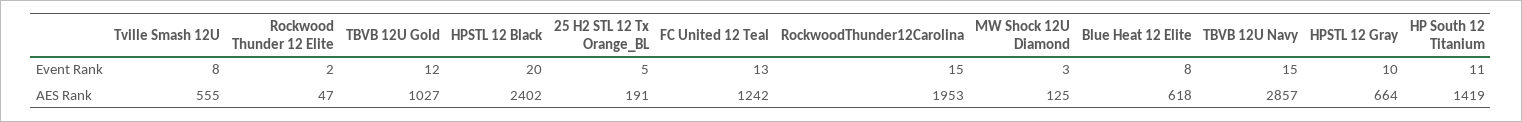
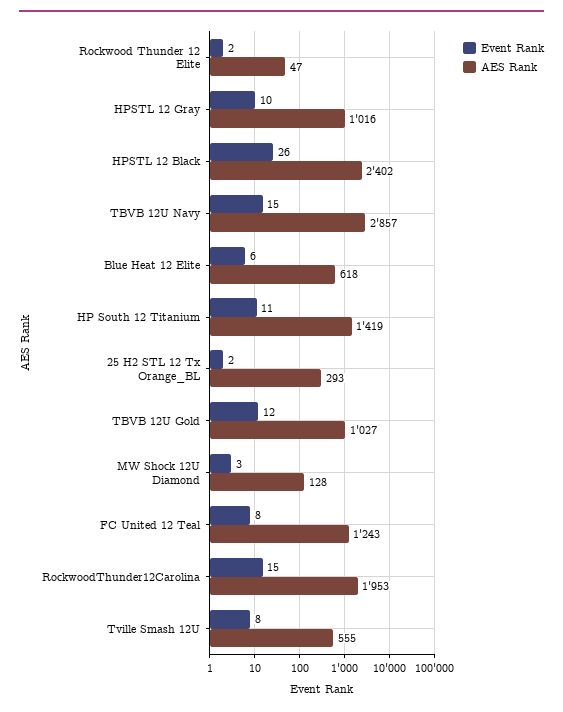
  {
    "Event Rank": {
      "Tville Smash 12U": 8,
      "Rockwood Thunder 12 Elite": 2,
      "TBVB 12U Gold": 12,
-     "HPSTL 12 Black": 20,
+     "HPSTL 12 Black": 26,
-     "25 H2 STL 12 Tx Orange_BL": 5,
+     "25 H2 STL 12 Tx Orange_BL": 2,
-     "FC United 12 Teal": 13,
+     "FC United 12 Teal": 8,
      "RockwoodThunder12Carolina": 15,
      "MW Shock 12U Diamond": 3,
-     "Blue Heat 12 Elite": 8,
+     "Blue Heat 12 Elite": 6,
      "TBVB 12U Navy": 15,
      "HPSTL 12 Gray": 10,
      "HP South 12 Titanium": 11
    },
    "AES Rank": {
      "Tville Smash 12U": 555,
      "Rockwood Thunder 12 Elite": 47,
      "TBVB 12U Gold": 1027,
      "HPSTL 12 Black": 2402,
-     "25 H2 STL 12 Tx Orange_BL": 191,
+     "25 H2 STL 12 Tx Orange_BL": 293,
-     "FC United 12 Teal": 1242,
+     "FC United 12 Teal": 1243,
      "RockwoodThunder12Carolina": 1953,
-     "MW Shock 12U Diamond": 125,
+     "MW Shock 12U Diamond": 128,
      "Blue Heat 12 Elite": 618,
      "TBVB 12U Navy": 2857,
-     "HPSTL 12 Gray": 664,
+     "HPSTL 12 Gray": 1016,
      "HP South 12 Titanium": 1419
    }
  }

